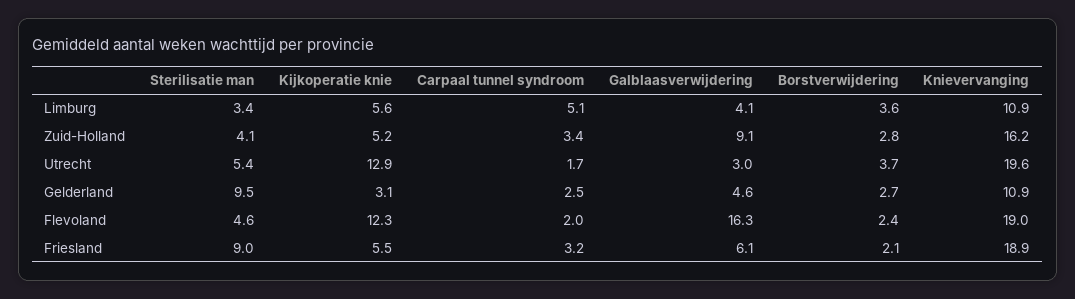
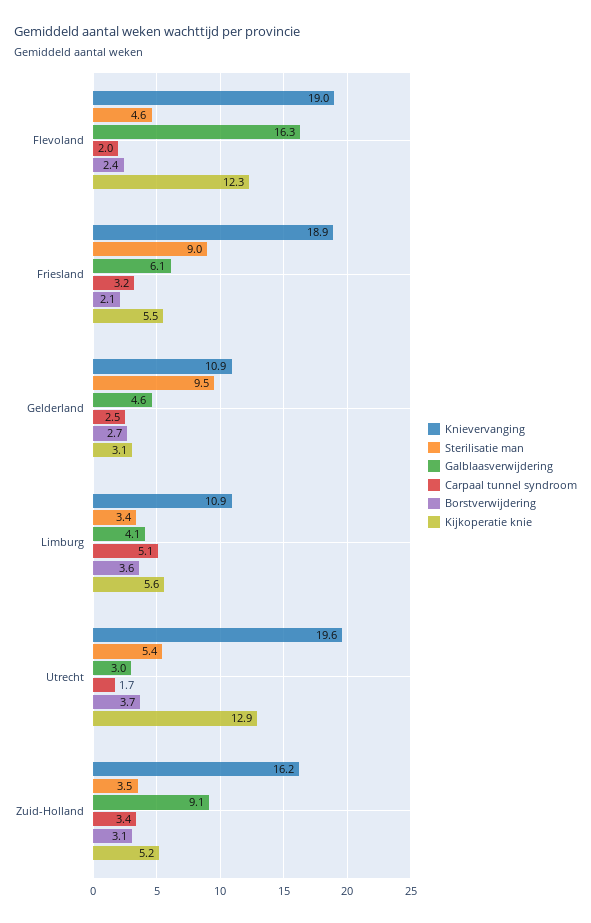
  {
    "Sterilisatie man": {
      "Limburg": 3.4,
-     "Zuid-Holland": 4.1,
+     "Zuid-Holland": 3.5,
      "Utrecht": 5.4,
      "Gelderland": 9.5,
      "Flevoland": 4.6,
      "Friesland": 9
    },
    "Kijkoperatie knie": {
      "Limburg": 5.6,
      "Zuid-Holland": 5.2,
      "Utrecht": 12.9,
      "Gelderland": 3.1,
      "Flevoland": 12.3,
      "Friesland": 5.5
    },
    "Carpaal tunnel syndroom": {
      "Limburg": 5.1,
      "Zuid-Holland": 3.4,
      "Utrecht": 1.7,
      "Gelderland": 2.5,
      "Flevoland": 2,
      "Friesland": 3.2
    },
    "Galblaasverwijdering": {
      "Limburg": 4.1,
      "Zuid-Holland": 9.1,
      "Utrecht": 3,
      "Gelderland": 4.6,
      "Flevoland": 16.3,
      "Friesland": 6.1
    },
    "Borstverwijdering": {
      "Limburg": 3.6,
-     "Zuid-Holland": 2.8,
+     "Zuid-Holland": 3.1,
      "Utrecht": 3.7,
      "Gelderland": 2.7,
      "Flevoland": 2.4,
      "Friesland": 2.1
    },
    "Knievervanging": {
      "Limburg": 10.9,
      "Zuid-Holland": 16.2,
      "Utrecht": 19.6,
      "Gelderland": 10.9,
      "Flevoland": 19,
      "Friesland": 18.9
    }
  }

